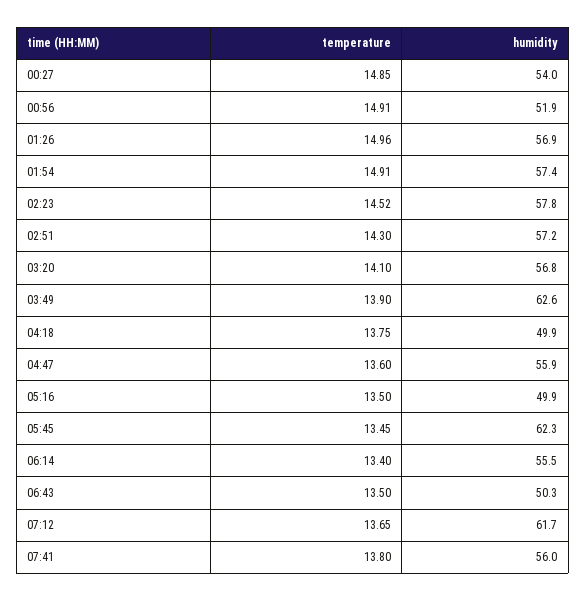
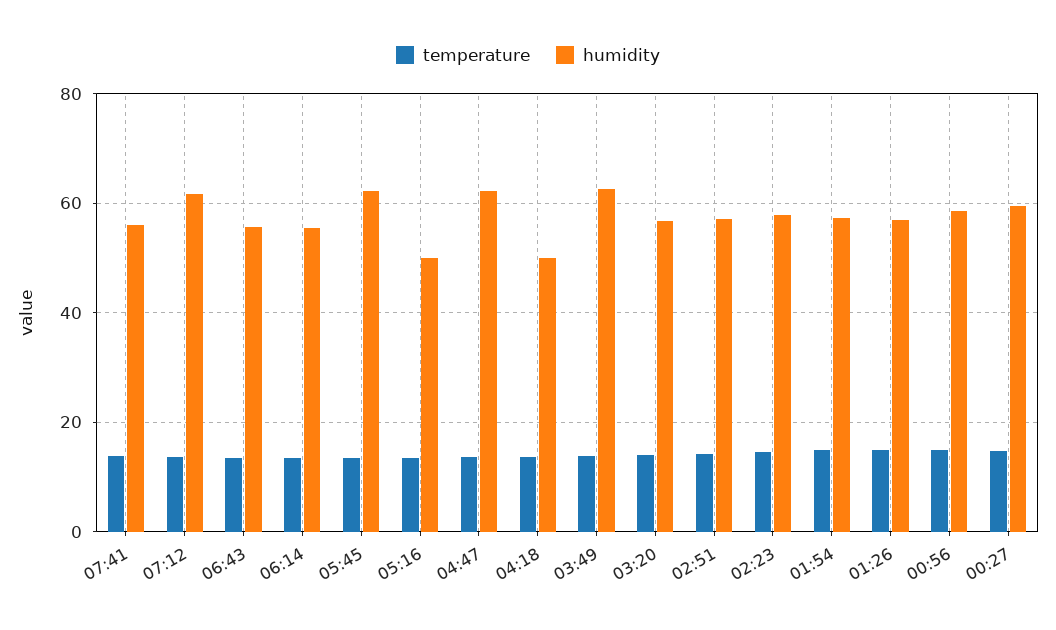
  {
    "temperature": {
      "00:27": 14.85,
      "00:56": 14.91,
      "01:26": 14.96,
      "01:54": 14.91,
      "02:23": 14.52,
      "02:51": 14.3,
      "03:20": 14.1,
      "03:49": 13.9,
      "04:18": 13.75,
      "04:47": 13.6,
      "05:16": 13.5,
      "05:45": 13.45,
      "06:14": 13.4,
      "06:43": 13.5,
      "07:12": 13.65,
      "07:41": 13.8
    },
    "humidity": {
-     "00:27": 54,
+     "00:27": 60,
-     "00:56": 51.9,
+     "00:56": 58,
      "01:26": 56.9,
      "01:54": 57.4,
      "02:23": 57.8,
      "02:51": 57.2,
      "03:20": 56.8,
      "03:49": 62.6,
      "04:18": 49.9,
-     "04:47": 55.9,
+     "04:47": 62,
      "05:16": 49.9,
      "05:45": 62.3,
      "06:14": 55.5,
-     "06:43": 50.3,
+     "06:43": 56,
      "07:12": 61.7,
      "07:41": 56
    }
  }

